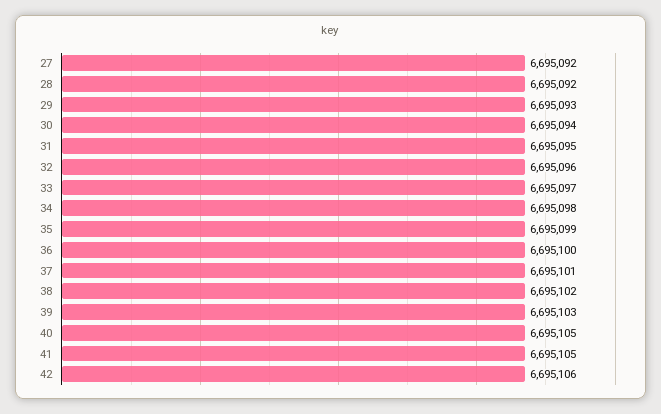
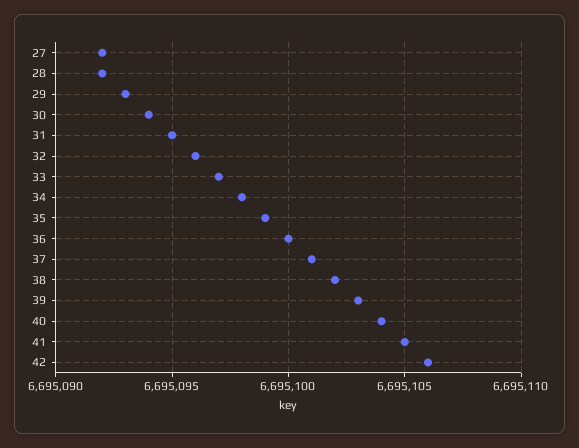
  {
    "27": 6695092,
    "28": 6695092,
    "29": 6695093,
    "30": 6695094,
    "31": 6695095,
    "32": 6695096,
    "33": 6695097,
    "34": 6695098,
    "35": 6695099,
    "36": 6695100,
    "37": 6695101,
    "38": 6695102,
    "39": 6695103,
-   "40": 6695105,
+   "40": 6695104,
    "41": 6695105,
    "42": 6695106
  }

